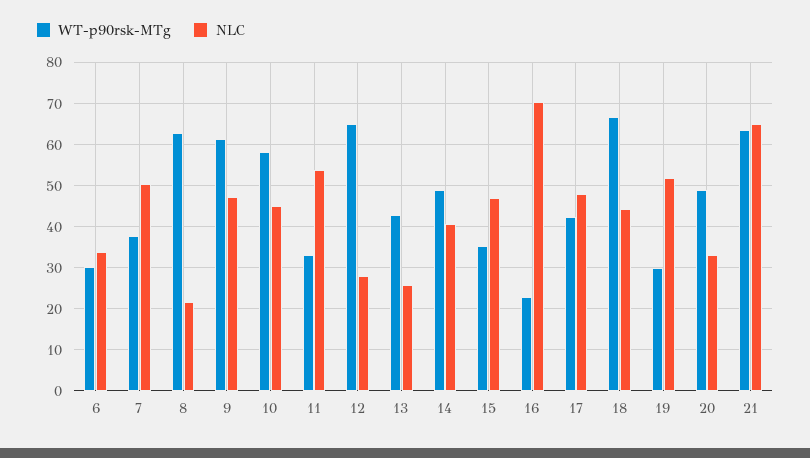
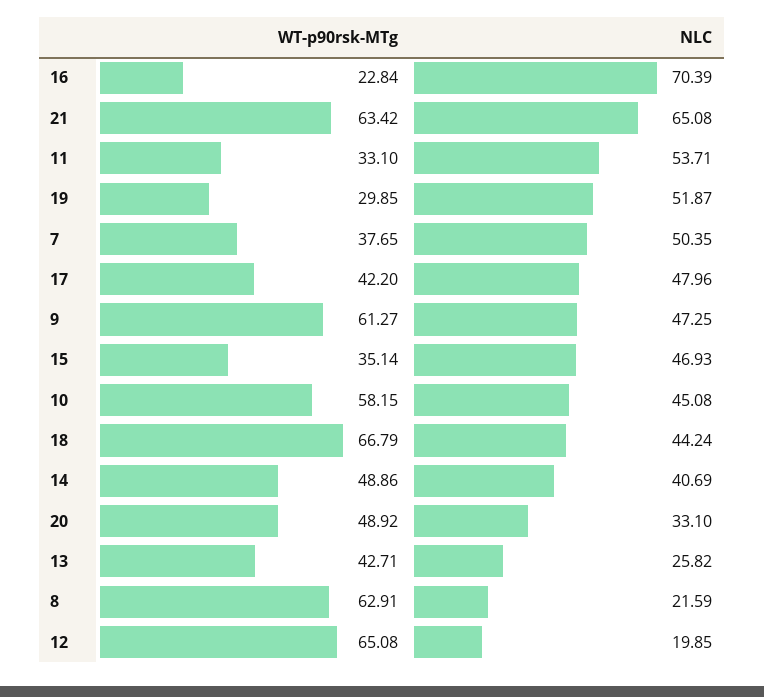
  {
    "WT-p90rsk-MTg": {
-     "6": 30,
      "7": 37.65,
      "8": 62.91,
      "9": 61.27,
      "10": 58.15,
      "11": 33.1,
      "12": 65.08,
      "13": 42.71,
      "14": 48.86,
      "15": 35.14,
      "16": 22.84,
      "17": 42.2,
      "18": 66.79,
      "19": 29.85,
      "20": 48.92,
      "21": 63.42
    },
    "NLC": {
-     "6": 34,
      "7": 50.35,
      "8": 21.59,
      "9": 47.25,
      "10": 45.08,
      "11": 53.71,
-     "12": 28,
+     "12": 19.85,
      "13": 25.82,
      "14": 40.69,
      "15": 46.93,
      "16": 70.39,
      "17": 47.96,
      "18": 44.24,
      "19": 51.87,
      "20": 33.1,
      "21": 65.08
    }
  }

